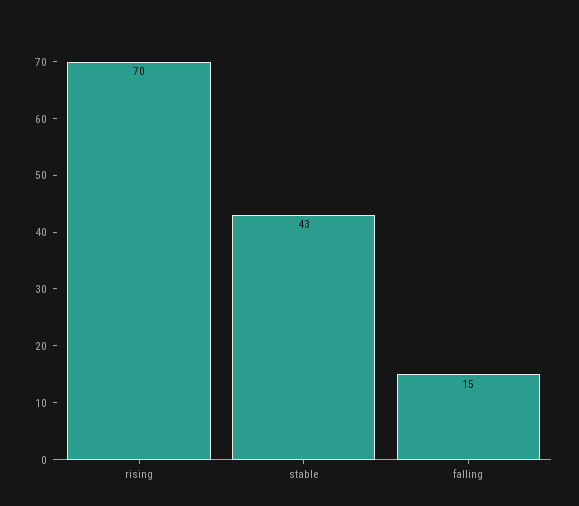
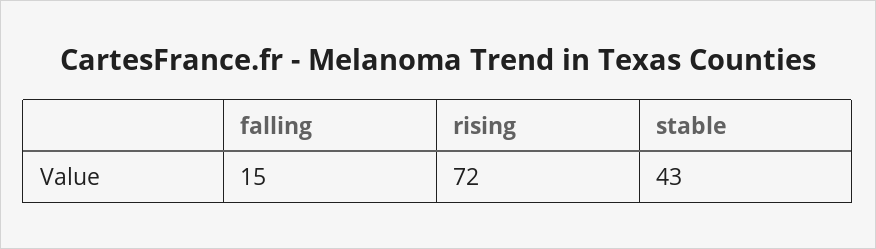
  {
-   "rising": 70,
+   "rising": 72,
    "stable": 43,
    "falling": 15
  }

